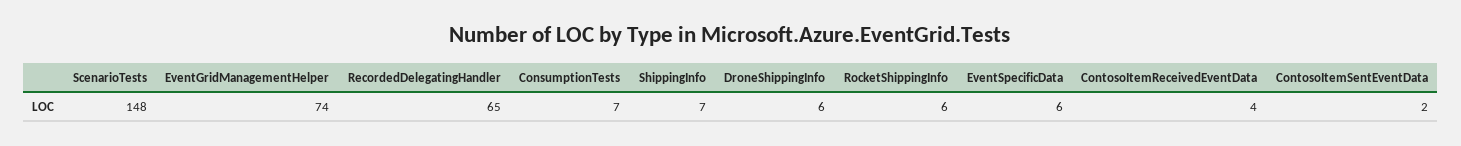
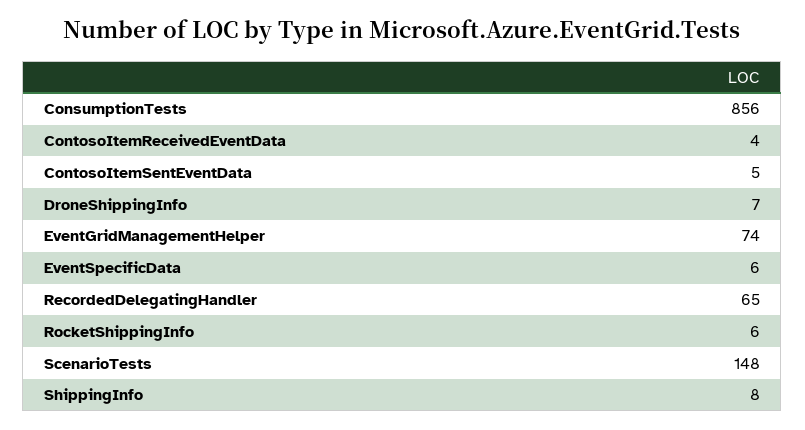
  {
    "ScenarioTests": 148,
    "EventGridManagementHelper": 74,
    "RecordedDelegatingHandler": 65,
-   "ConsumptionTests": 7,
+   "ConsumptionTests": 856,
-   "ShippingInfo": 7,
+   "ShippingInfo": 8,
-   "DroneShippingInfo": 6,
+   "DroneShippingInfo": 7,
    "RocketShippingInfo": 6,
    "EventSpecificData": 6,
    "ContosoItemReceivedEventData": 4,
-   "ContosoItemSentEventData": 2
+   "ContosoItemSentEventData": 5
  }

